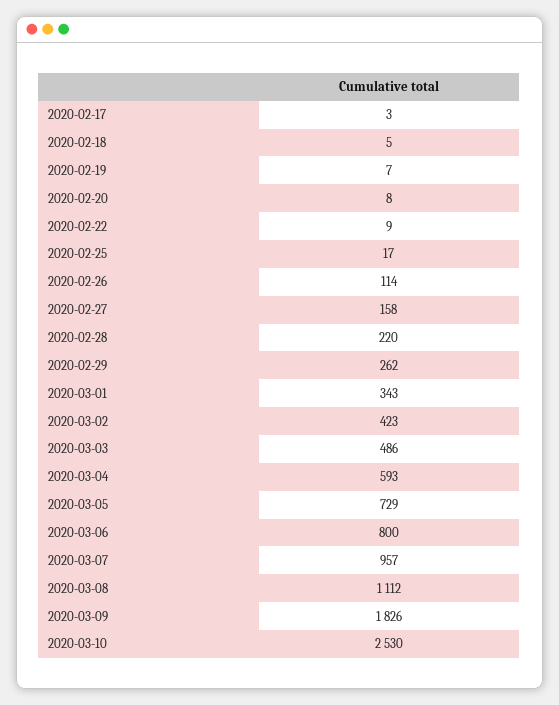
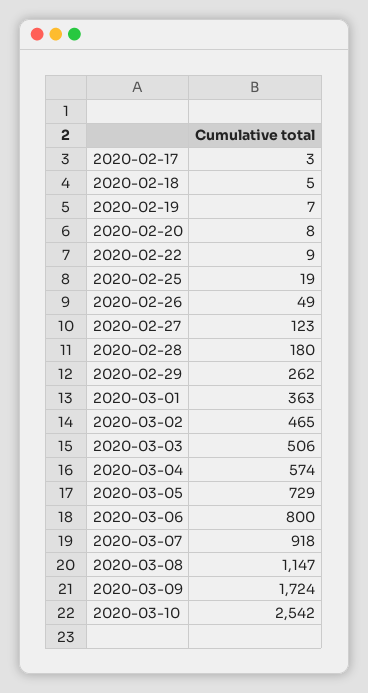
  {
    "2020-02-17": 3,
    "2020-02-18": 5,
    "2020-02-19": 7,
    "2020-02-20": 8,
    "2020-02-22": 9,
-   "2020-02-25": 17,
+   "2020-02-25": 19,
-   "2020-02-26": 114,
+   "2020-02-26": 49,
-   "2020-02-27": 158,
+   "2020-02-27": 123,
-   "2020-02-28": 220,
+   "2020-02-28": 180,
    "2020-02-29": 262,
-   "2020-03-01": 343,
+   "2020-03-01": 363,
-   "2020-03-02": 423,
+   "2020-03-02": 465,
-   "2020-03-03": 486,
+   "2020-03-03": 506,
-   "2020-03-04": 593,
+   "2020-03-04": 574,
    "2020-03-05": 729,
    "2020-03-06": 800,
-   "2020-03-07": 957,
+   "2020-03-07": 918,
-   "2020-03-08": 1112,
+   "2020-03-08": 1147,
-   "2020-03-09": 1826,
+   "2020-03-09": 1724,
-   "2020-03-10": 2530
+   "2020-03-10": 2542
  }

